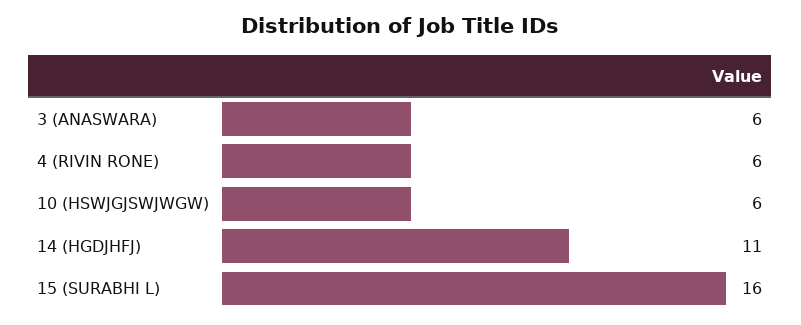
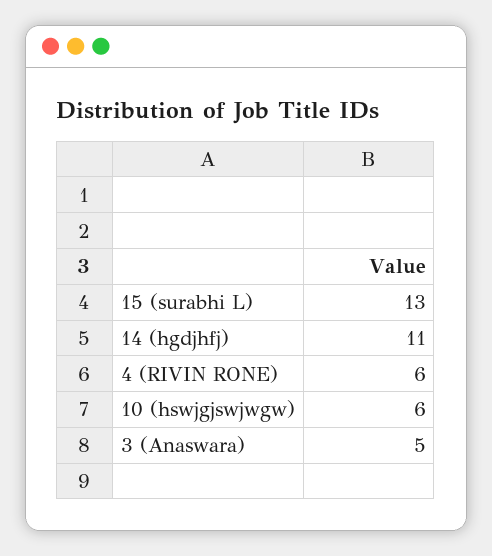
  {
-   "3 (ANASWARA)": 6,
+   "3 (ANASWARA)": 5,
    "4 (RIVIN RONE)": 6,
    "10 (HSWJGJSWJWGW)": 6,
    "14 (HGDJHFJ)": 11,
-   "15 (SURABHI L)": 16
+   "15 (SURABHI L)": 13
  }

